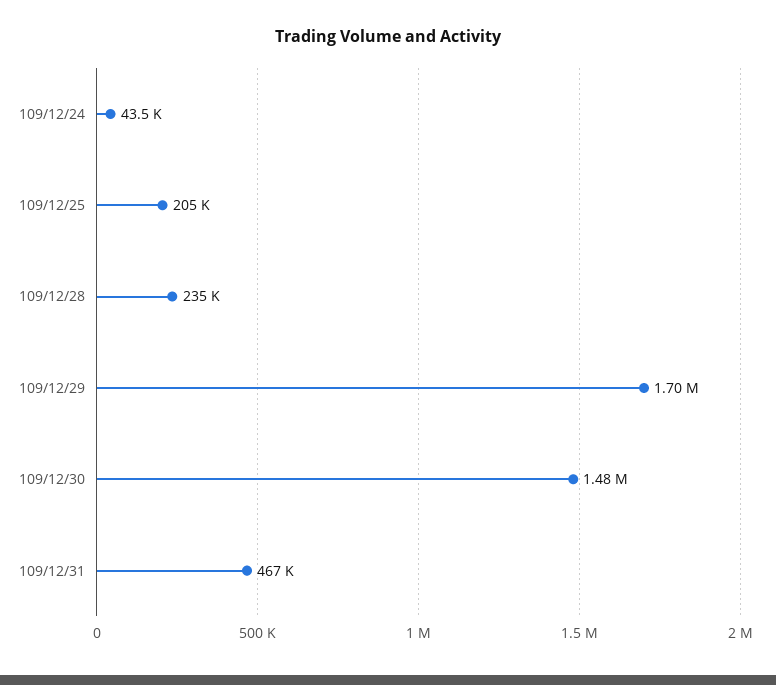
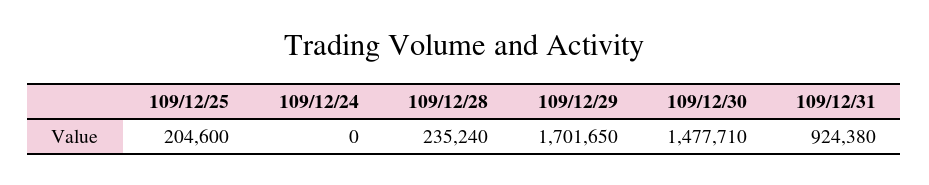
  {
-   "109/12/24": 43500,
+   "109/12/24": 0,
    "109/12/25": 204600,
    "109/12/28": 235240,
    "109/12/29": 1701650,
    "109/12/30": 1477710,
-   "109/12/31": 467000
+   "109/12/31": 924380
  }

